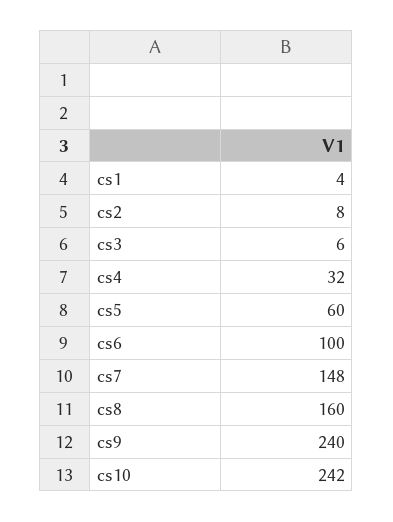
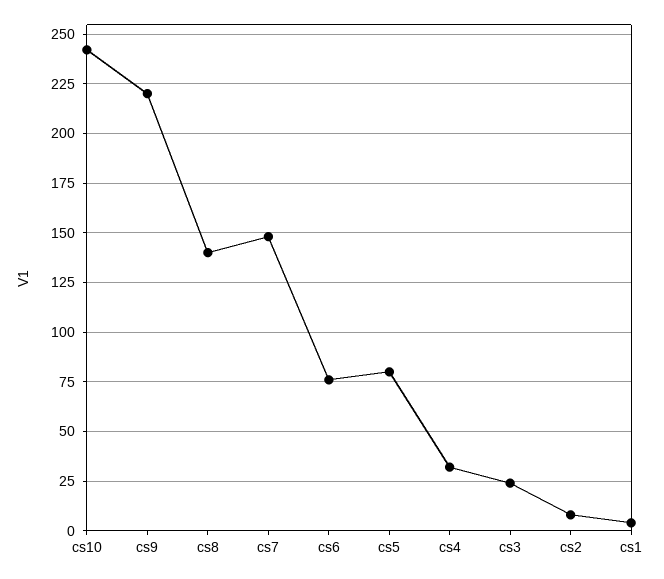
  {
    "cs1": 4,
    "cs2": 8,
-   "cs3": 6,
+   "cs3": 25,
    "cs4": 32,
-   "cs5": 60,
+   "cs5": 80,
-   "cs6": 100,
+   "cs6": 75,
    "cs7": 148,
-   "cs8": 160,
+   "cs8": 140,
-   "cs9": 240,
+   "cs9": 220,
    "cs10": 242
  }

